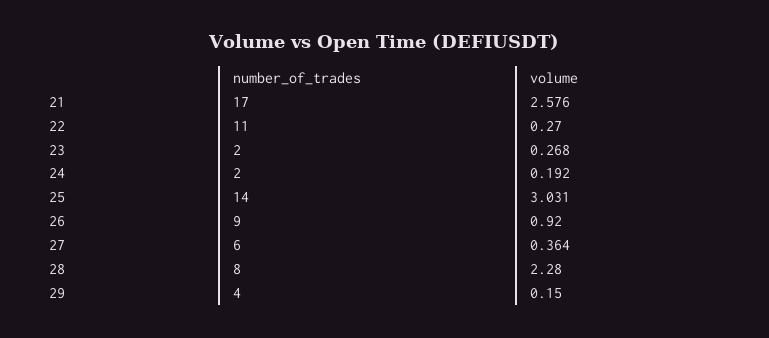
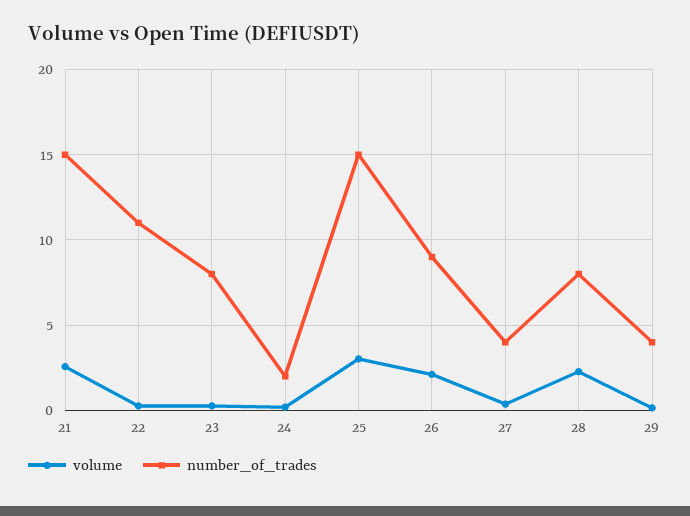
  {
    "number_of_trades": {
-     "21": 17,
+     "21": 15,
      "22": 11,
-     "23": 2,
+     "23": 8,
      "24": 2,
-     "25": 14,
+     "25": 15,
      "26": 9,
-     "27": 6,
+     "27": 4,
      "28": 8,
      "29": 4
    },
    "volume": {
      "21": 2.576,
      "22": 0.27,
      "23": 0.268,
      "24": 0.192,
      "25": 3.031,
-     "26": 0.92,
+     "26": 2,
      "27": 0.364,
      "28": 2.28,
      "29": 0.15
    }
  }

